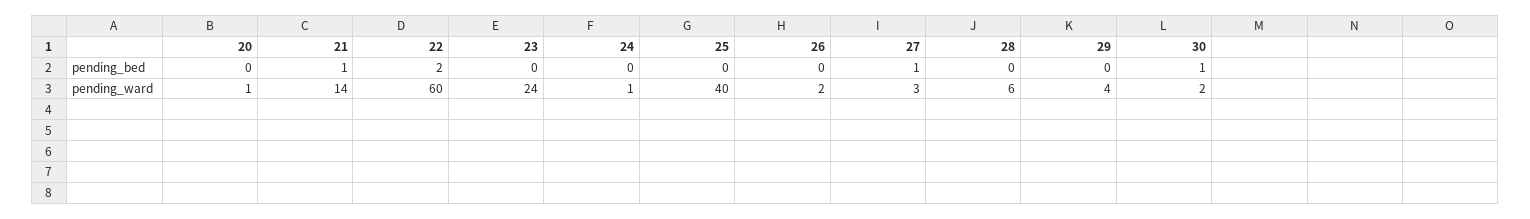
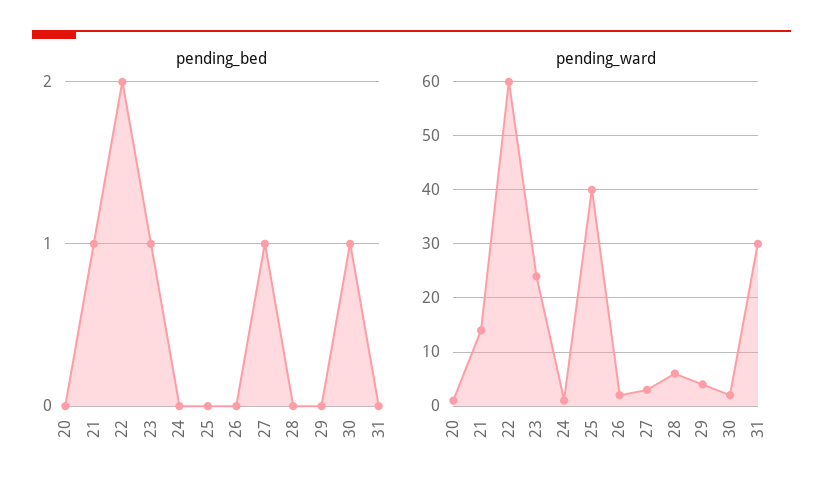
  {
    "pending_bed": {
      "20": 0,
      "21": 1,
      "22": 2,
-     "23": 0,
+     "23": 1,
      "24": 0,
      "25": 0,
      "26": 0,
      "27": 1,
      "28": 0,
      "29": 0,
-     "30": 1
+     "30": 1,
+     "31": 0
    },
    "pending_ward": {
      "20": 1,
      "21": 14,
      "22": 60,
      "23": 24,
      "24": 1,
      "25": 40,
      "26": 2,
      "27": 3,
      "28": 6,
      "29": 4,
-     "30": 2
+     "30": 2,
+     "31": 30
    }
  }

